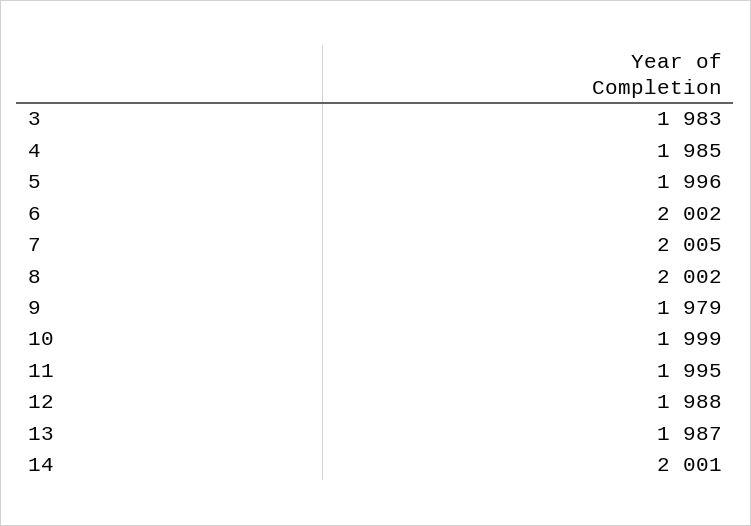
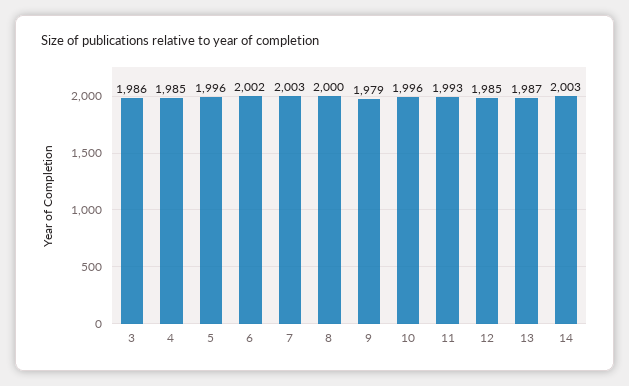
  {
-   "3": 1983,
+   "3": 1986,
    "4": 1985,
    "5": 1996,
    "6": 2002,
-   "7": 2005,
+   "7": 2003,
-   "8": 2002,
+   "8": 2000,
    "9": 1979,
-   "10": 1999,
+   "10": 1996,
-   "11": 1995,
+   "11": 1993,
-   "12": 1988,
+   "12": 1985,
    "13": 1987,
-   "14": 2001
+   "14": 2003
  }

